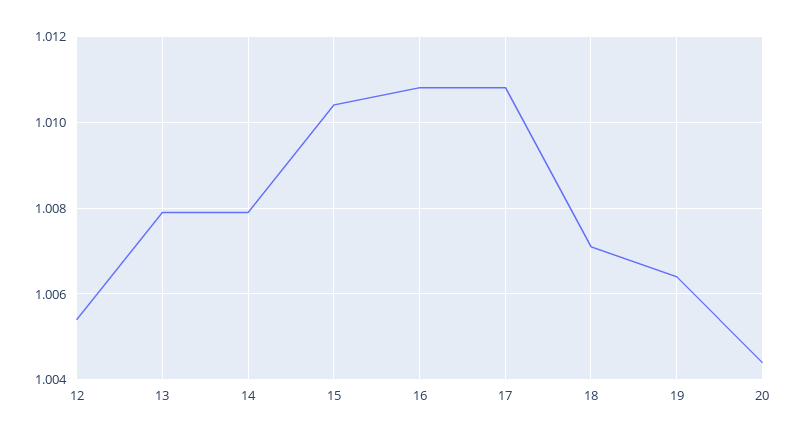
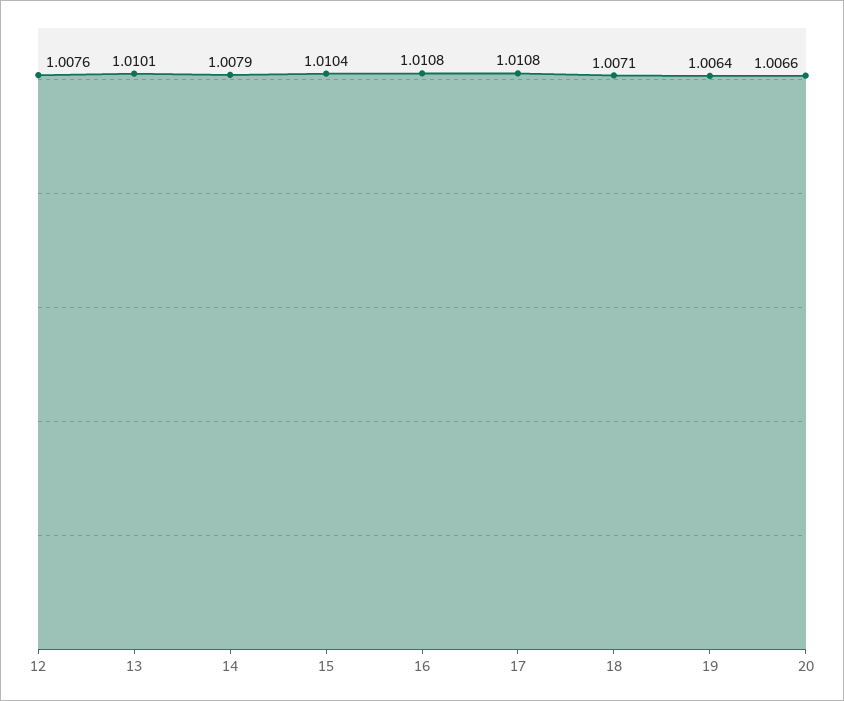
  {
-   "12": 1.0055,
+   "12": 1.0076,
-   "13": 1.008,
+   "13": 1.0101,
    "14": 1.0079,
    "15": 1.0104,
    "16": 1.0108,
    "17": 1.0108,
    "18": 1.0071,
    "19": 1.0064,
-   "20": 1.0045
+   "20": 1.0066
  }

